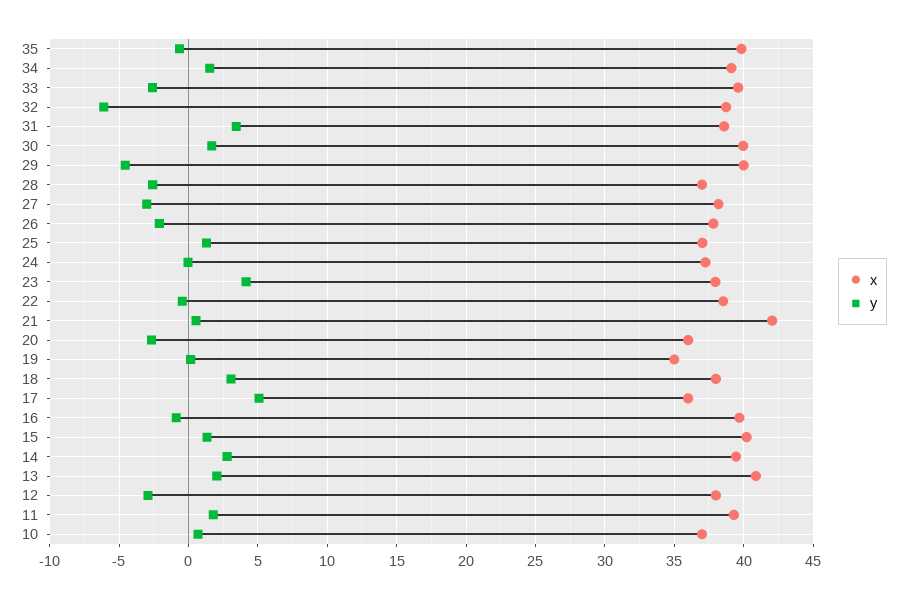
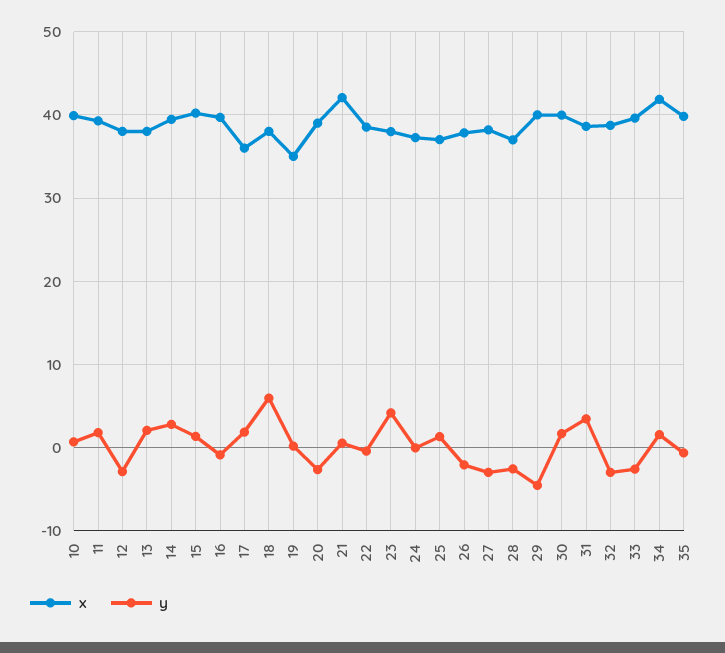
  {
    "x": {
      "35": 40,
-     "34": 39,
+     "34": 42,
      "33": 39.5,
      "32": 38.5,
      "31": 38.5,
      "30": 40,
      "29": 40,
      "28": 37,
      "27": 38,
      "26": 38,
      "25": 37,
      "24": 37.5,
      "23": 38,
      "22": 38.5,
      "21": 42,
-     "20": 36,
+     "20": 39,
      "19": 35,
      "18": 38,
      "17": 36,
      "16": 39.5,
      "15": 40,
      "14": 39.5,
-     "13": 41,
+     "13": 38,
      "12": 38,
      "11": 39.5,
-     "10": 37
+     "10": 40
    },
    "y": {
      "35": -0.5,
      "34": 1.5,
      "33": -2.5,
-     "32": -6,
+     "32": -3,
      "31": 3.5,
      "30": 1.5,
      "29": -4.5,
      "28": -2.5,
      "27": -3,
      "26": -2,
      "25": 1.5,
      "24": 0,
      "23": 4,
      "22": -0.5,
      "21": 0.5,
      "20": -2.5,
      "19": 0,
-     "18": 3,
+     "18": 6,
-     "17": 5,
+     "17": 2,
      "16": -1,
      "15": 1.5,
      "14": 3,
      "13": 2,
      "12": -3,
      "11": 2,
      "10": 0.5
    }
  }

